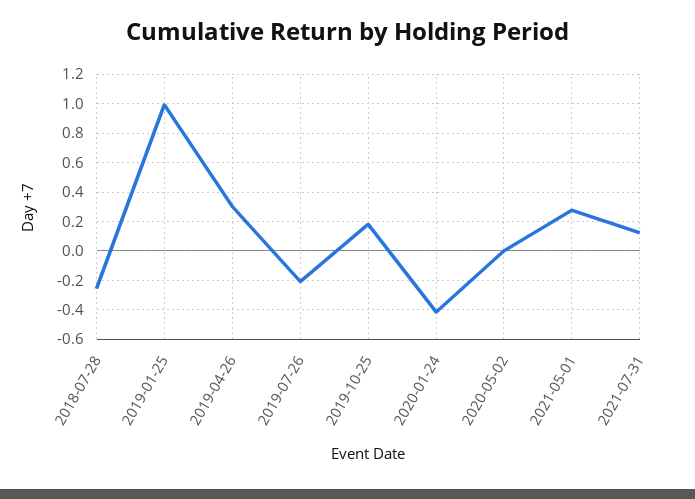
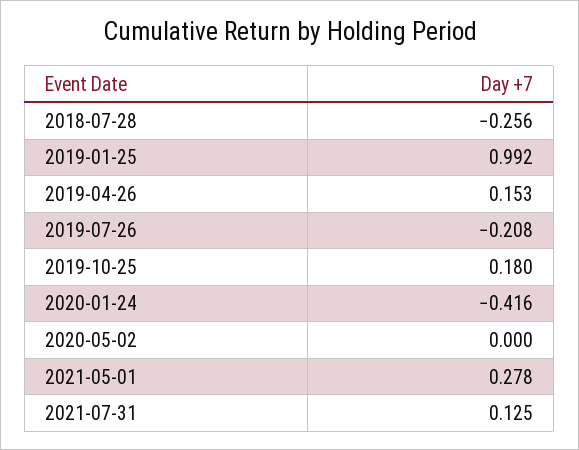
  {
    "2018-07-28": -0.256,
    "2019-01-25": 0.992,
-   "2019-04-26": 0.3,
+   "2019-04-26": 0.153,
    "2019-07-26": -0.208,
    "2019-10-25": 0.18,
    "2020-01-24": -0.416,
    "2020-05-02": 0,
    "2021-05-01": 0.278,
    "2021-07-31": 0.125
  }

